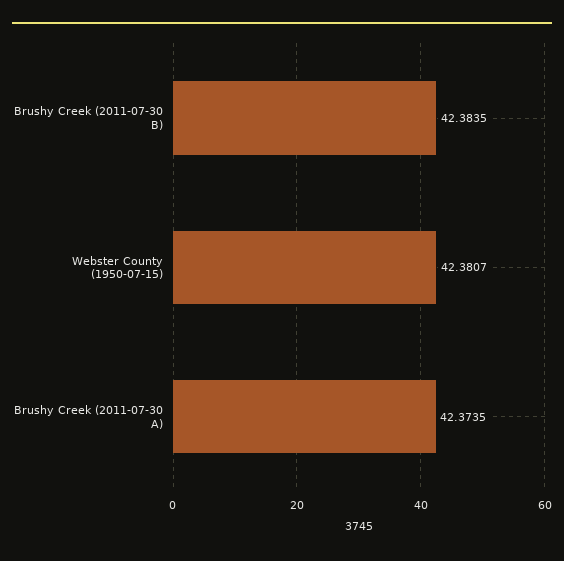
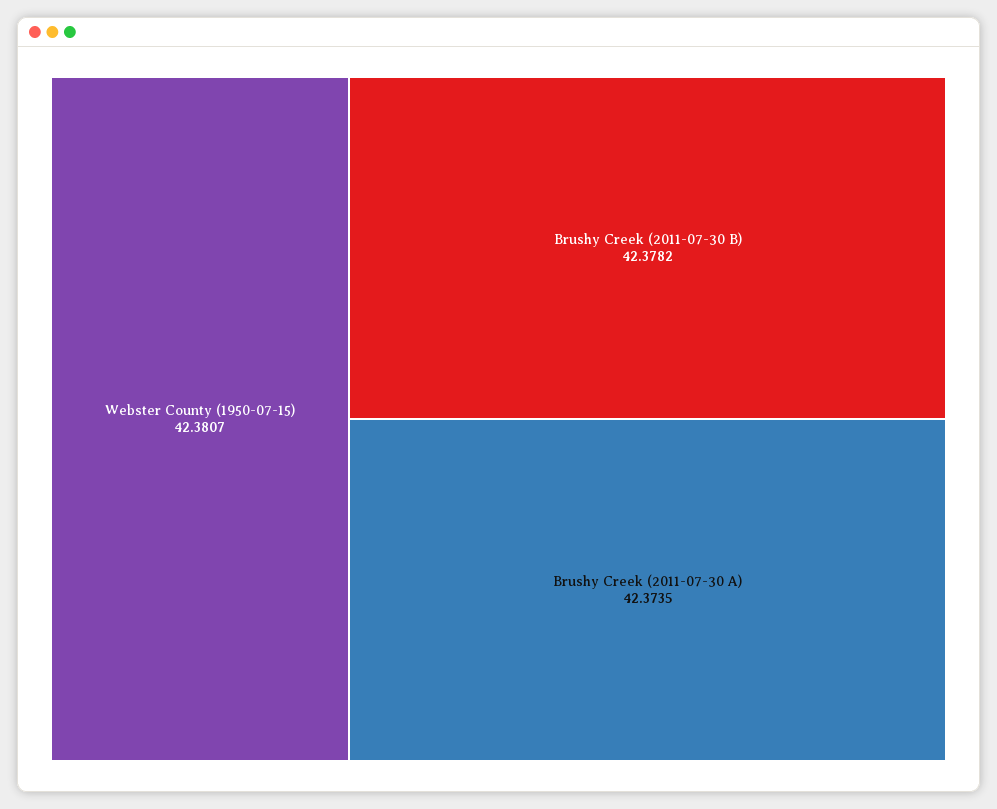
  {
-   "Brushy Creek (2011-07-30 B)": 42.3835,
+   "Brushy Creek (2011-07-30 B)": 42.3782,
    "Webster County (1950-07-15)": 42.3807,
    "Brushy Creek (2011-07-30 A)": 42.3735
  }

